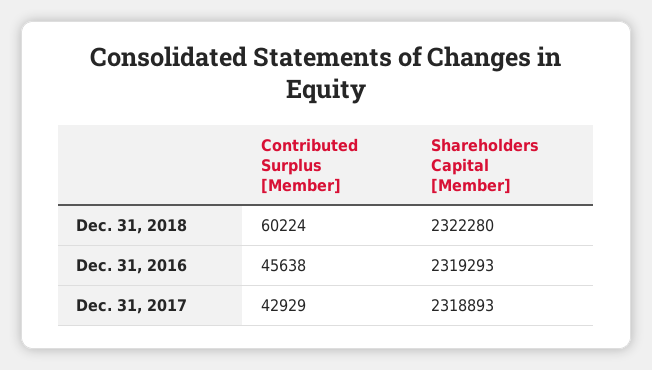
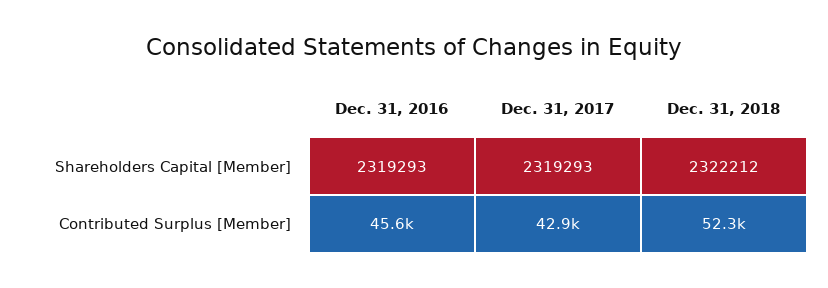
  {
    "Contributed Surplus [Member]": {
-     "Dec. 31, 2018": 60224,
+     "Dec. 31, 2018": 52300,
      "Dec. 31, 2016": 45638,
      "Dec. 31, 2017": 42929
    },
    "Shareholders Capital [Member]": {
-     "Dec. 31, 2018": 2322280,
+     "Dec. 31, 2018": 2322212,
      "Dec. 31, 2016": 2319293,
-     "Dec. 31, 2017": 2318893
+     "Dec. 31, 2017": 2319293
    }
  }

